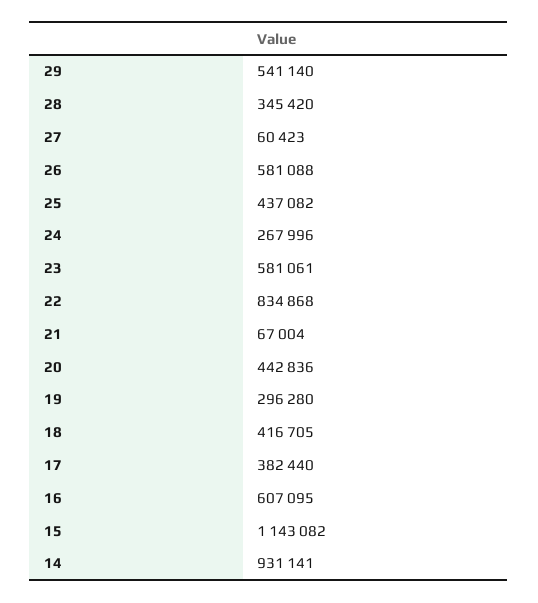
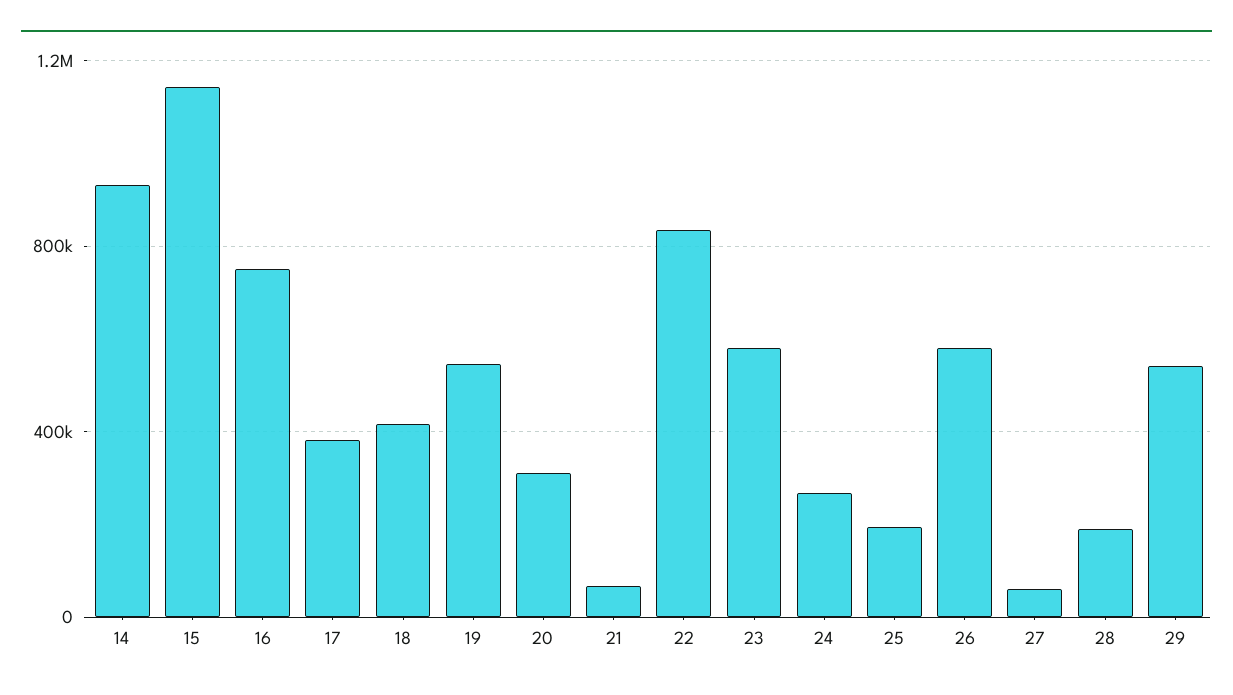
  {
    "29": 541140,
-   "28": 345420,
+   "28": 200000,
    "27": 60423,
    "26": 581088,
-   "25": 437082,
+   "25": 200000,
    "24": 267996,
    "23": 581061,
    "22": 834868,
    "21": 67004,
-   "20": 442836,
+   "20": 300000,
-   "19": 296280,
+   "19": 550000,
    "18": 416705,
    "17": 382440,
-   "16": 607095,
+   "16": 750000,
    "15": 1143082,
    "14": 931141
  }

